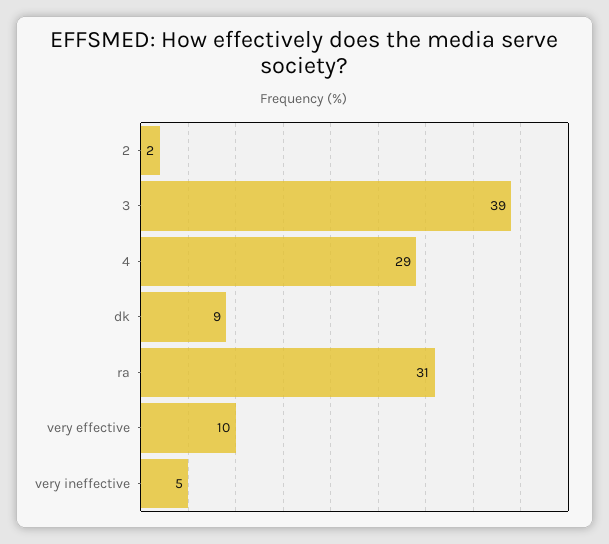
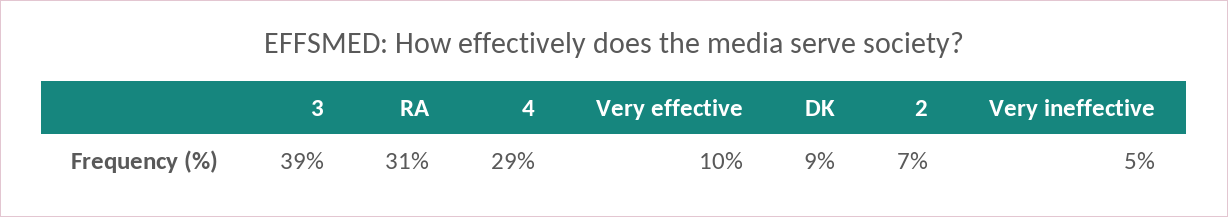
  {
-   "2": 2,
+   "2": 7,
    "3": 39,
    "4": 29,
    "dk": 9,
    "ra": 31,
    "very effective": 10,
    "very ineffective": 5
  }

